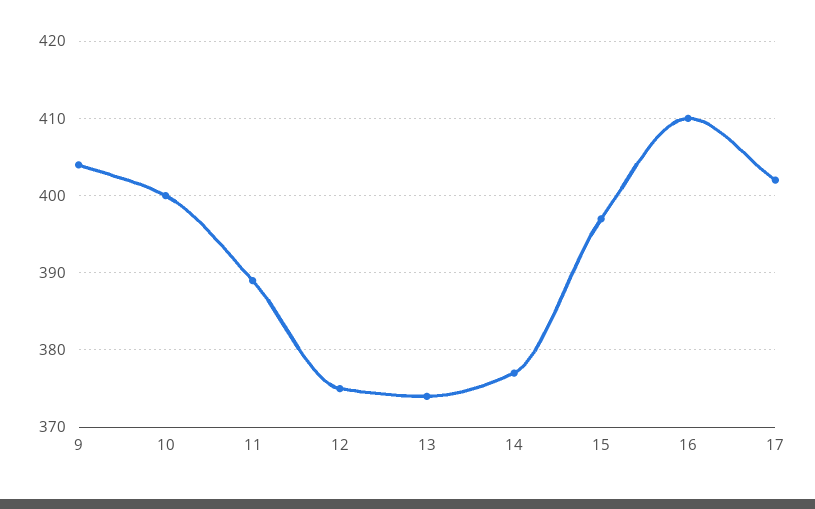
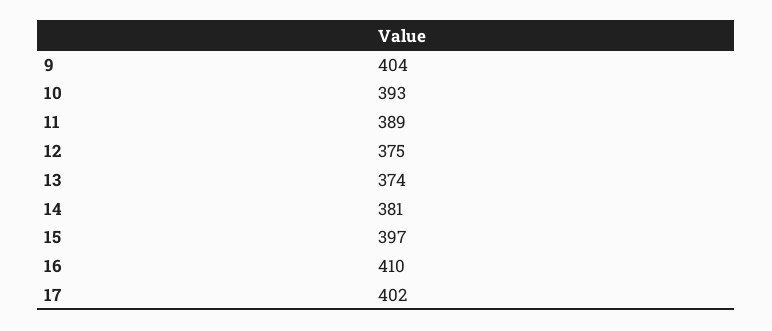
  {
    "9": 404,
-   "10": 400,
+   "10": 393,
    "11": 389,
    "12": 375,
    "13": 374,
-   "14": 377,
+   "14": 381,
    "15": 397,
    "16": 410,
    "17": 402
  }

